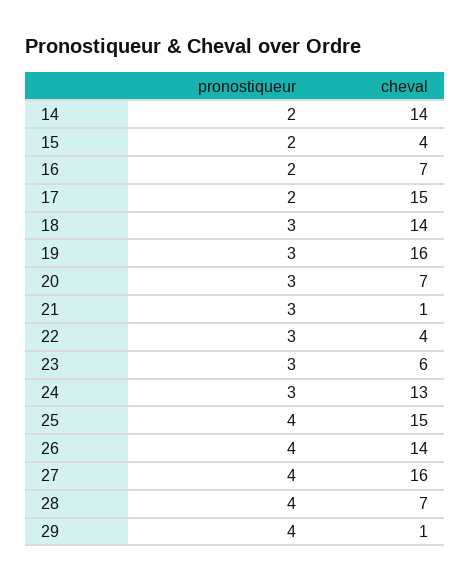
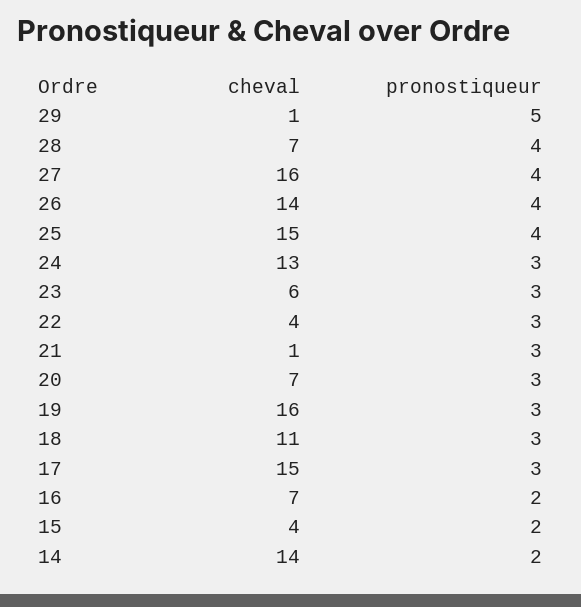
  {
    "pronostiqueur": {
      "14": 2,
      "15": 2,
      "16": 2,
-     "17": 2,
+     "17": 3,
      "18": 3,
      "19": 3,
      "20": 3,
      "21": 3,
      "22": 3,
      "23": 3,
      "24": 3,
      "25": 4,
      "26": 4,
      "27": 4,
      "28": 4,
-     "29": 4
+     "29": 5
    },
    "cheval": {
      "14": 14,
      "15": 4,
      "16": 7,
      "17": 15,
-     "18": 14,
+     "18": 11,
      "19": 16,
      "20": 7,
      "21": 1,
      "22": 4,
      "23": 6,
      "24": 13,
      "25": 15,
      "26": 14,
      "27": 16,
      "28": 7,
      "29": 1
    }
  }

